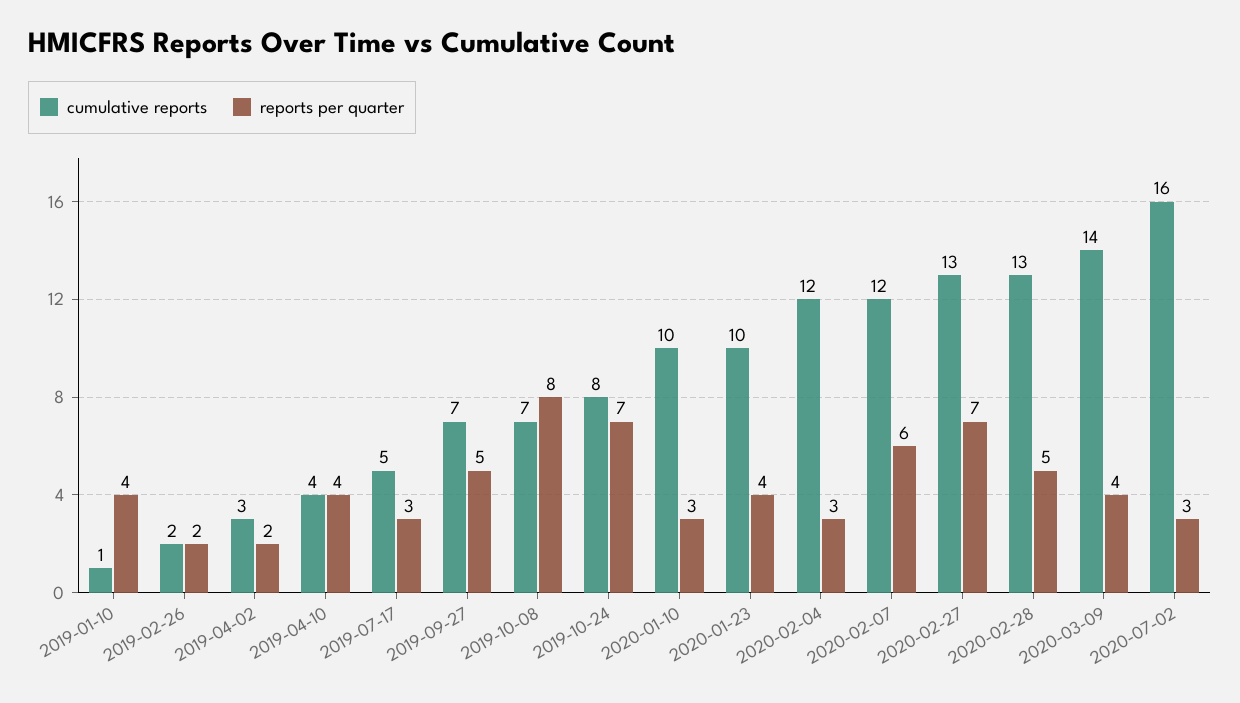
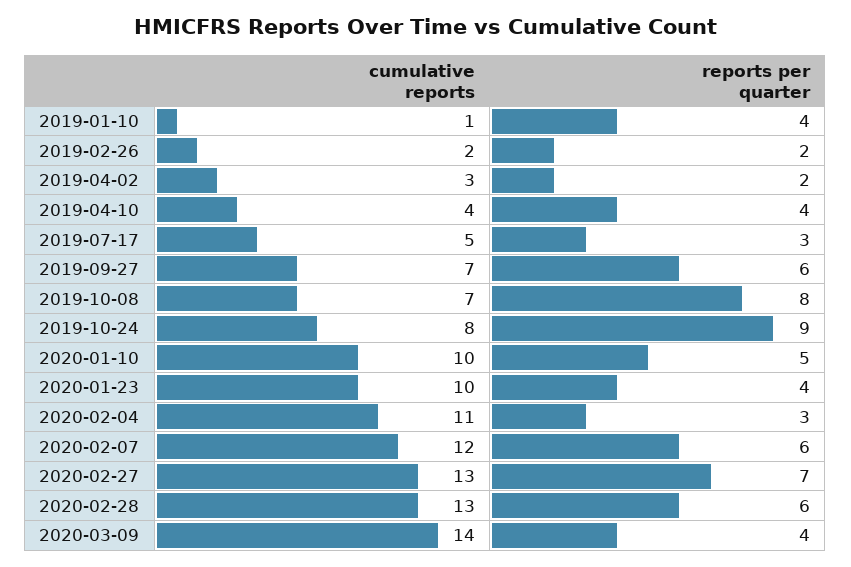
  {
    "cumulative reports": {
      "2019-01-10": 1,
      "2019-02-26": 2,
      "2019-04-02": 3,
      "2019-04-10": 4,
      "2019-07-17": 5,
      "2019-09-27": 7,
      "2019-10-08": 7,
      "2019-10-24": 8,
      "2020-01-10": 10,
      "2020-01-23": 10,
-     "2020-02-04": 12,
+     "2020-02-04": 11,
      "2020-02-07": 12,
      "2020-02-27": 13,
      "2020-02-28": 13,
-     "2020-03-09": 14,
+     "2020-03-09": 14
-     "2020-07-02": 16
    },
    "reports per quarter": {
      "2019-01-10": 4,
      "2019-02-26": 2,
      "2019-04-02": 2,
      "2019-04-10": 4,
      "2019-07-17": 3,
-     "2019-09-27": 5,
+     "2019-09-27": 6,
      "2019-10-08": 8,
-     "2019-10-24": 7,
+     "2019-10-24": 9,
-     "2020-01-10": 3,
+     "2020-01-10": 5,
      "2020-01-23": 4,
      "2020-02-04": 3,
      "2020-02-07": 6,
      "2020-02-27": 7,
-     "2020-02-28": 5,
+     "2020-02-28": 6,
-     "2020-03-09": 4,
+     "2020-03-09": 4
-     "2020-07-02": 3
    }
  }

